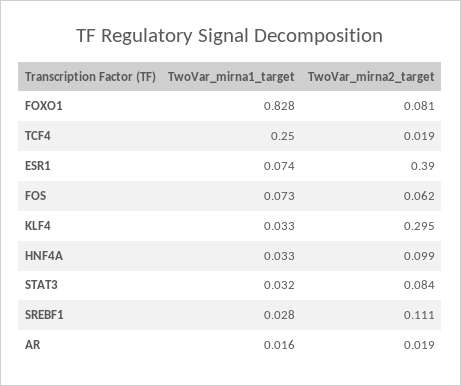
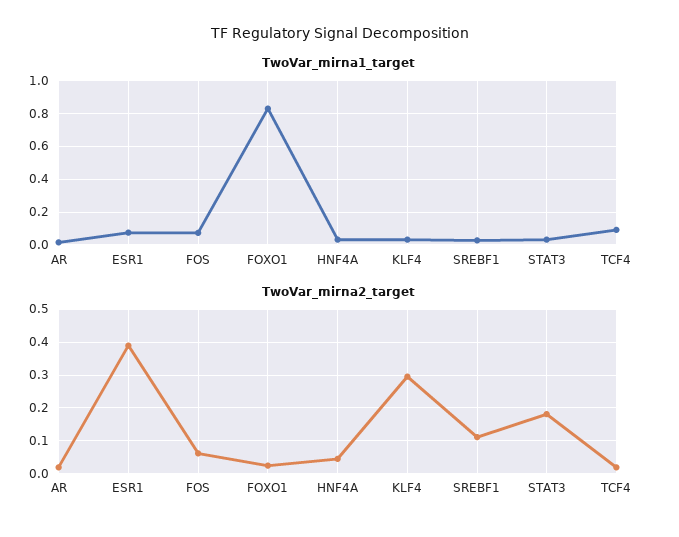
  {
    "TwoVar_mirna1_target": {
      "FOXO1": 0.828,
-     "TCF4": 0.25,
+     "TCF4": 0.1,
      "ESR1": 0.074,
      "FOS": 0.073,
      "KLF4": 0.033,
      "HNF4A": 0.033,
      "STAT3": 0.032,
      "SREBF1": 0.028,
      "AR": 0.016
    },
    "TwoVar_mirna2_target": {
-     "FOXO1": 0.081,
+     "FOXO1": 0.02,
      "TCF4": 0.019,
      "ESR1": 0.39,
      "FOS": 0.062,
      "KLF4": 0.295,
-     "HNF4A": 0.099,
+     "HNF4A": 0.04,
-     "STAT3": 0.084,
+     "STAT3": 0.18,
      "SREBF1": 0.111,
      "AR": 0.019
    }
  }

